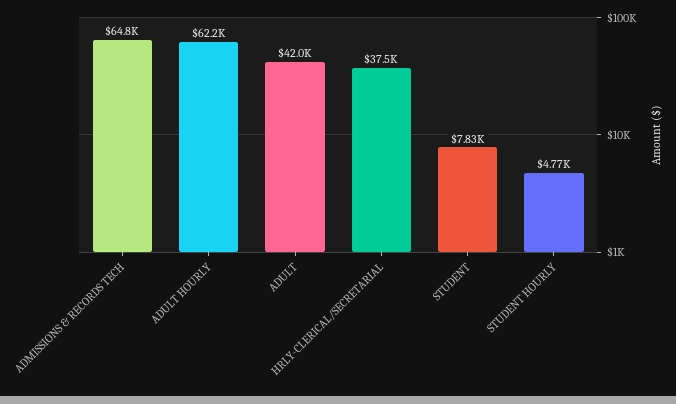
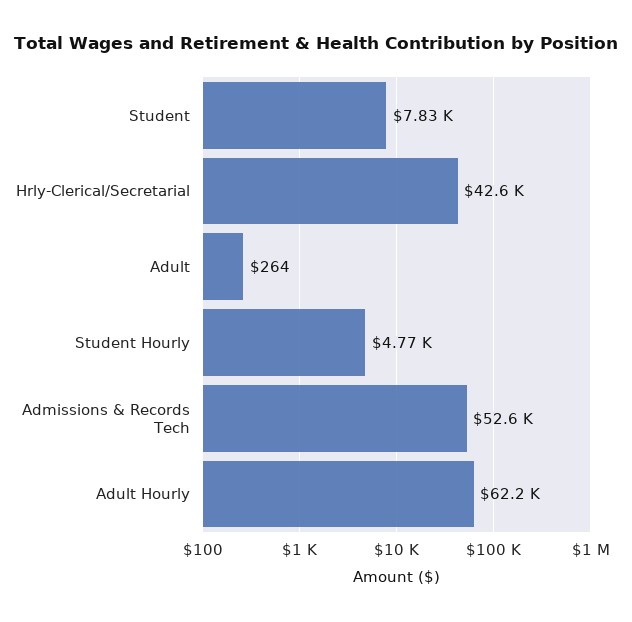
  {
-   "ADMISSIONS & RECORDS TECH": 64800,
+   "ADMISSIONS & RECORDS TECH": 52600,
    "ADULT HOURLY": 62200,
-   "ADULT": 42000,
+   "ADULT": 264,
-   "HRLY-CLERICAL/SECRETARIAL": 37500,
+   "HRLY-CLERICAL/SECRETARIAL": 42600,
    "STUDENT": 7830,
    "STUDENT HOURLY": 4770
  }

